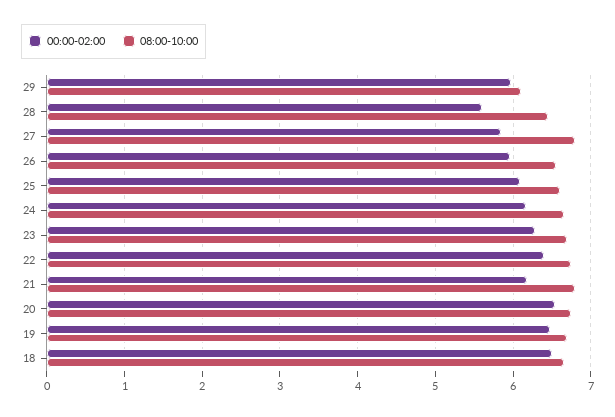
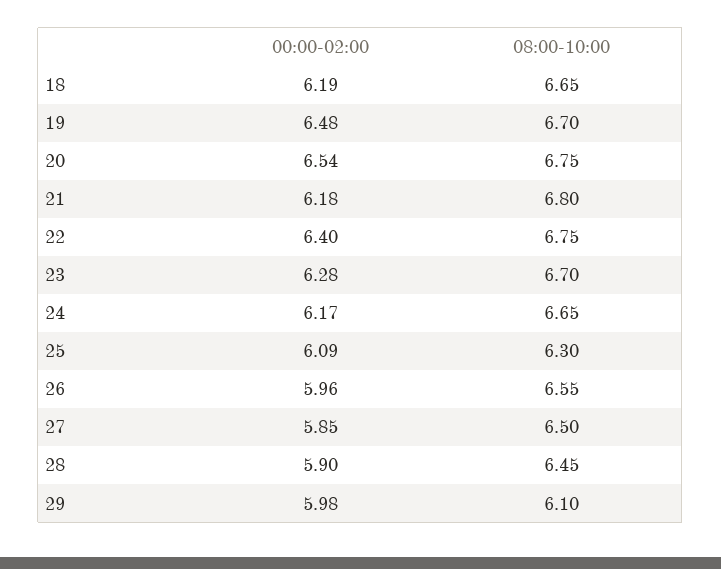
  {
    "00:00-02:00": {
      "29": 5.98,
-     "28": 5.6,
+     "28": 5.9,
      "27": 5.85,
      "26": 5.96,
      "25": 6.09,
      "24": 6.17,
      "23": 6.28,
      "22": 6.4,
      "21": 6.18,
      "20": 6.54,
      "19": 6.48,
-     "18": 6.5
+     "18": 6.19
    },
    "08:00-10:00": {
      "29": 6.1,
      "28": 6.45,
-     "27": 6.8,
+     "27": 6.5,
      "26": 6.55,
-     "25": 6.6,
+     "25": 6.3,
      "24": 6.65,
      "23": 6.7,
      "22": 6.75,
      "21": 6.8,
      "20": 6.75,
      "19": 6.7,
      "18": 6.65
    }
  }

